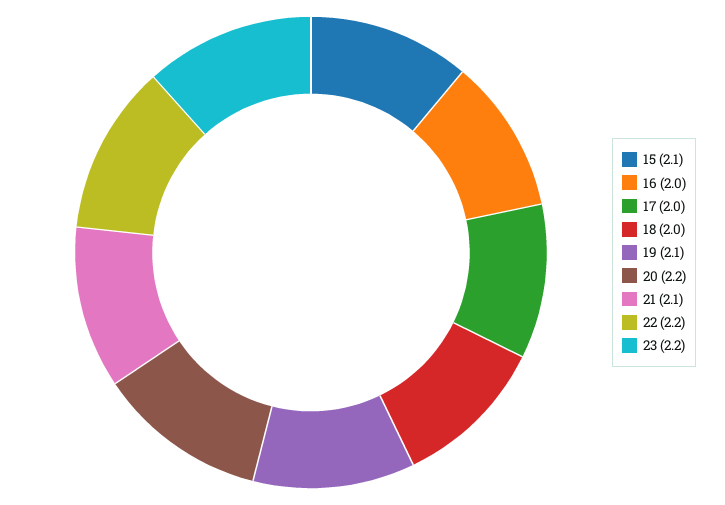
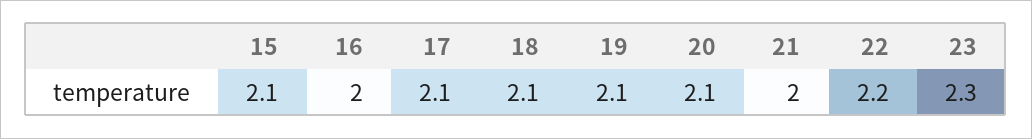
  {
    "15": 2.1,
    "16": 2,
-   "17": 2,
+   "17": 2.1,
-   "18": 2,
+   "18": 2.1,
    "19": 2.1,
-   "20": 2.2,
+   "20": 2.1,
-   "21": 2.1,
+   "21": 2,
    "22": 2.2,
-   "23": 2.2
+   "23": 2.3
  }

